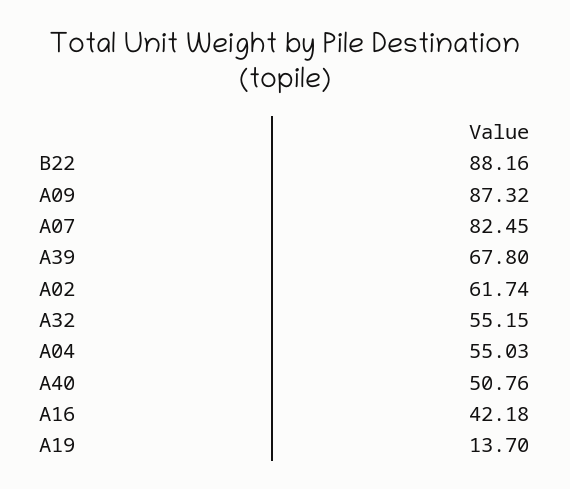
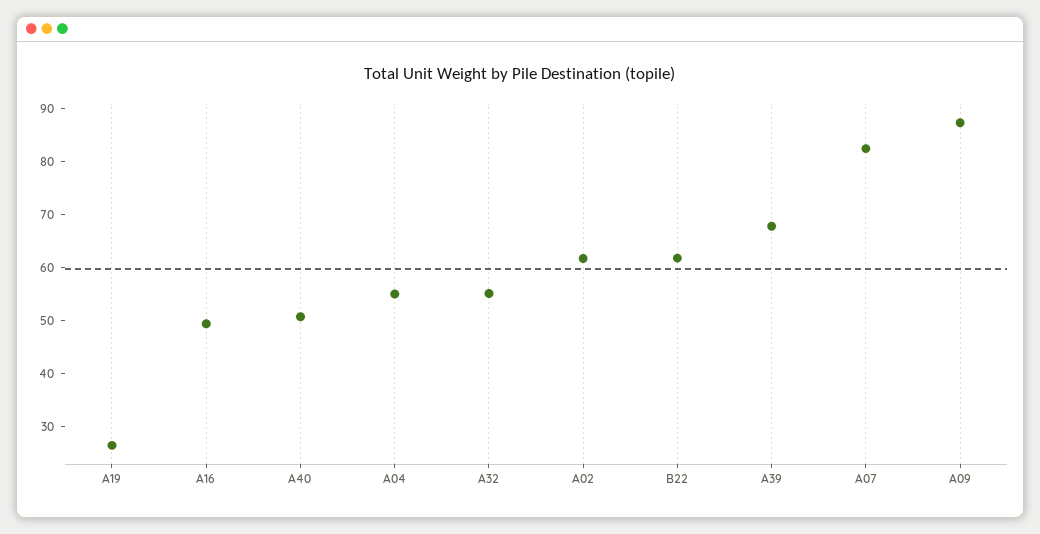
  {
-   "B22": 88.16,
+   "B22": 62,
    "A09": 87.32,
    "A07": 82.45,
    "A39": 67.8,
    "A02": 61.74,
    "A32": 55.15,
    "A04": 55.03,
    "A40": 50.76,
-   "A16": 42.18,
+   "A16": 50,
-   "A19": 13.7
+   "A19": 26
  }

